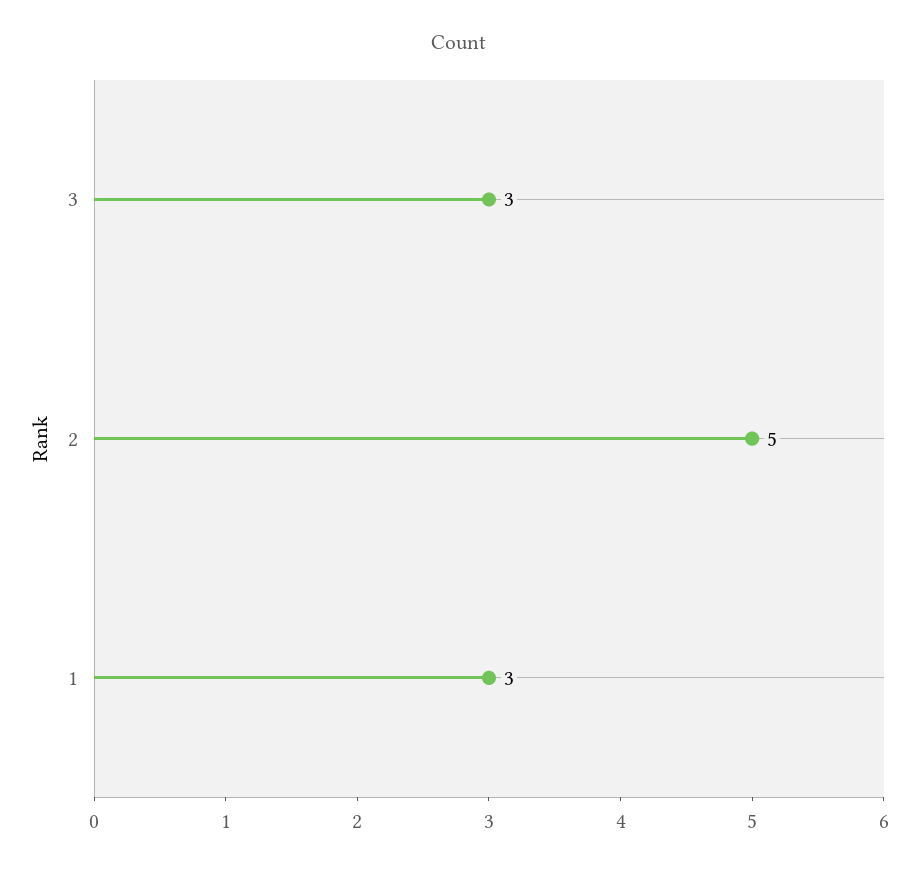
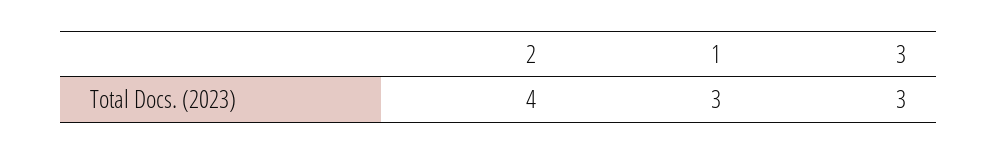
  {
    "3": 3,
-   "2": 5,
+   "2": 4,
    "1": 3
  }

